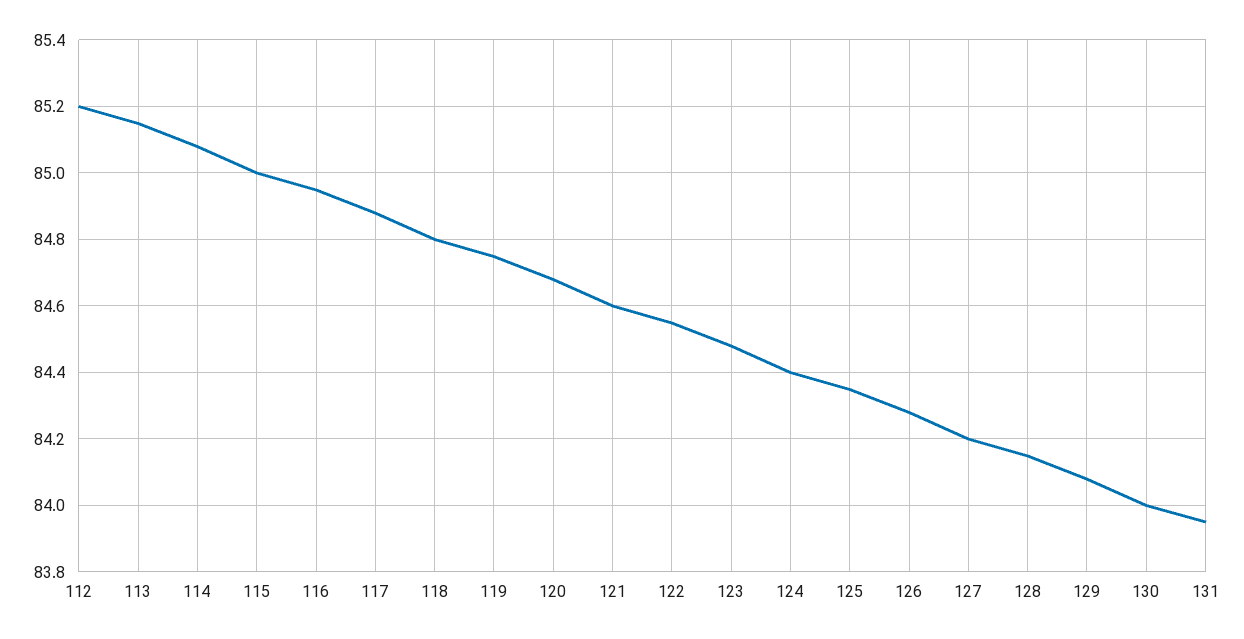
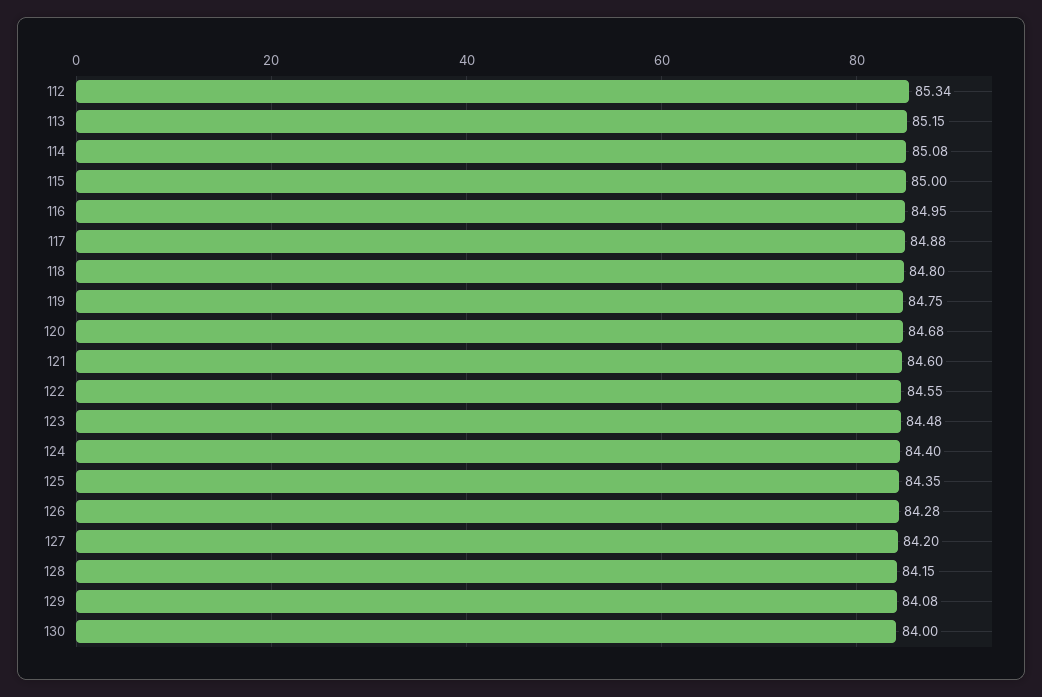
  {
-   "112": 85.2,
+   "112": 85.34,
    "113": 85.15,
    "114": 85.08,
    "115": 85,
    "116": 84.95,
    "117": 84.88,
    "118": 84.8,
    "119": 84.75,
    "120": 84.68,
    "121": 84.6,
    "122": 84.55,
    "123": 84.48,
    "124": 84.4,
    "125": 84.35,
    "126": 84.28,
    "127": 84.2,
    "128": 84.15,
    "129": 84.08,
-   "130": 84,
+   "130": 84
-   "131": 83.95
  }

